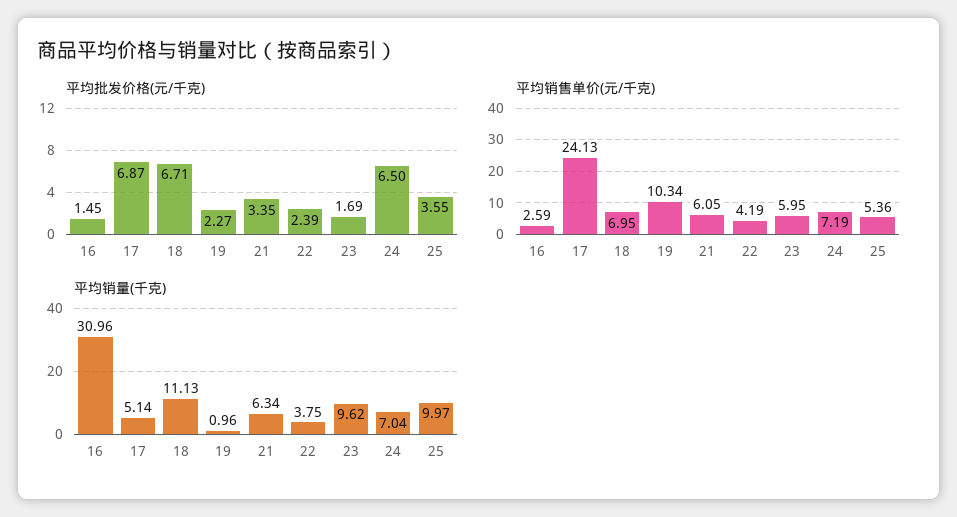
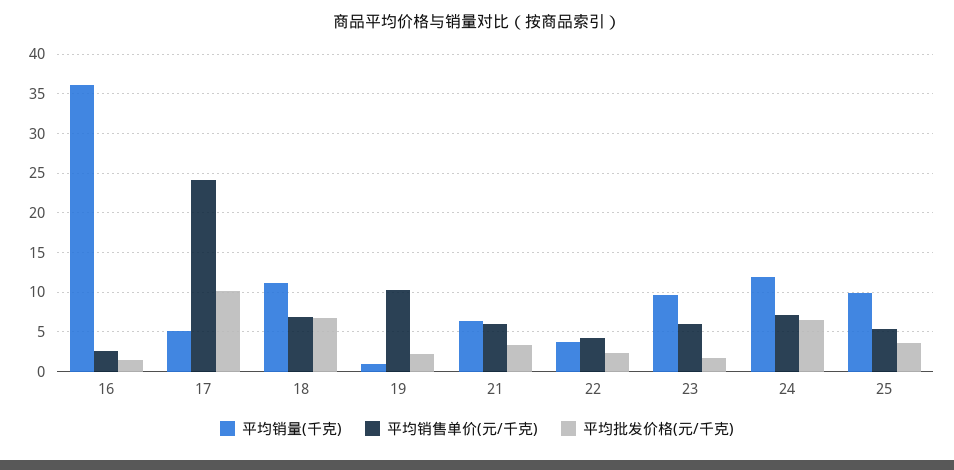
  {
    "平均批发价格(元/千克)": {
      "16": 1.45,
-     "17": 6.87,
+     "17": 10,
      "18": 6.71,
      "19": 2.27,
      "21": 3.35,
      "22": 2.39,
      "23": 1.69,
      "24": 6.5,
      "25": 3.55
    },
    "平均销售单价(元/千克)": {
      "16": 2.59,
      "17": 24.13,
      "18": 6.95,
      "19": 10.34,
      "21": 6.05,
      "22": 4.19,
      "23": 5.95,
      "24": 7.19,
      "25": 5.36
    },
    "平均销量(千克)": {
-     "16": 30.96,
+     "16": 36,
      "17": 5.14,
      "18": 11.13,
      "19": 0.96,
      "21": 6.34,
      "22": 3.75,
      "23": 9.62,
-     "24": 7.04,
+     "24": 12,
      "25": 9.97
    }
  }

